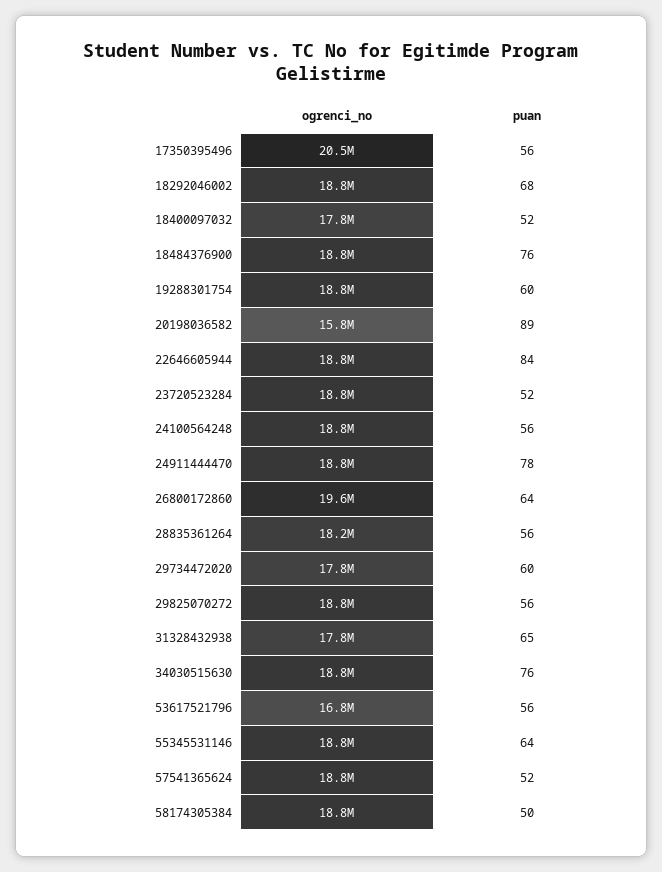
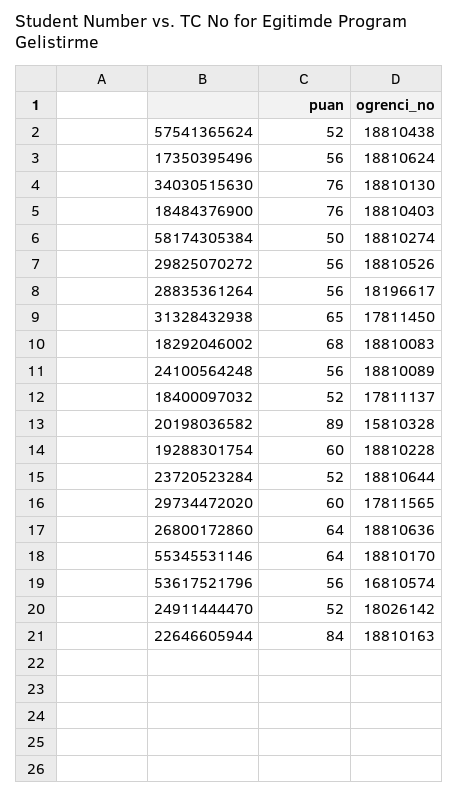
  {
    "ogrenci_no": {
-     "17350395496": 20500000,
+     "17350395496": 18810624,
      "18292046002": 18810083,
      "18400097032": 17811137,
      "18484376900": 18810403,
      "19288301754": 18810228,
      "20198036582": 15810328,
      "22646605944": 18810163,
      "23720523284": 18810644,
      "24100564248": 18810089,
-     "24911444470": 18800000,
+     "24911444470": 18026142,
-     "26800172860": 19600000,
+     "26800172860": 18810636,
      "28835361264": 18196617,
      "29734472020": 17811565,
      "29825070272": 18810526,
      "31328432938": 17811450,
      "34030515630": 18810130,
      "53617521796": 16810574,
      "55345531146": 18810170,
      "57541365624": 18810438,
      "58174305384": 18810274
    },
    "puan": {
      "17350395496": 56,
      "18292046002": 68,
      "18400097032": 52,
      "18484376900": 76,
      "19288301754": 60,
      "20198036582": 89,
      "22646605944": 84,
      "23720523284": 52,
      "24100564248": 56,
-     "24911444470": 78,
+     "24911444470": 52,
      "26800172860": 64,
      "28835361264": 56,
      "29734472020": 60,
      "29825070272": 56,
      "31328432938": 65,
      "34030515630": 76,
      "53617521796": 56,
      "55345531146": 64,
      "57541365624": 52,
      "58174305384": 50
    }
  }

